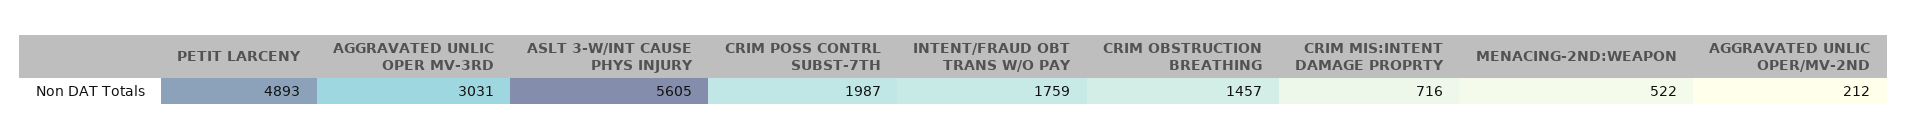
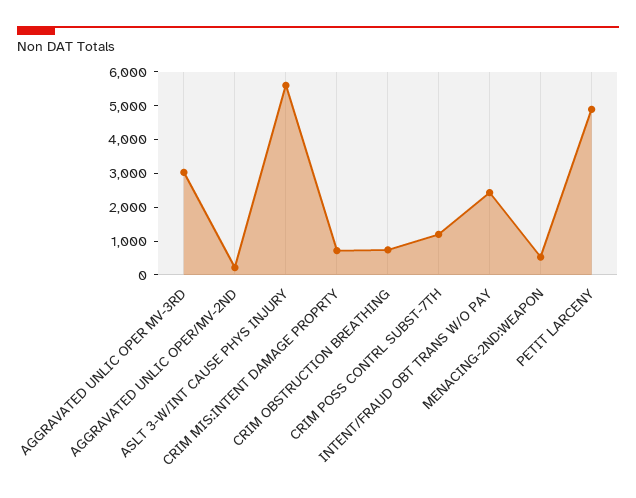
  {
    "PETIT LARCENY": 4893,
    "AGGRAVATED UNLIC OPER MV-3RD": 3031,
    "ASLT 3-W/INT CAUSE PHYS INJURY": 5605,
-   "CRIM POSS CONTRL SUBST-7TH": 1987,
+   "CRIM POSS CONTRL SUBST-7TH": 1250,
-   "INTENT/FRAUD OBT TRANS W/O PAY": 1759,
+   "INTENT/FRAUD OBT TRANS W/O PAY": 2500,
-   "CRIM OBSTRUCTION BREATHING": 1457,
+   "CRIM OBSTRUCTION BREATHING": 750,
    "CRIM MIS:INTENT DAMAGE PROPRTY": 716,
    "MENACING-2ND:WEAPON": 522,
    "AGGRAVATED UNLIC OPER/MV-2ND": 212
  }

